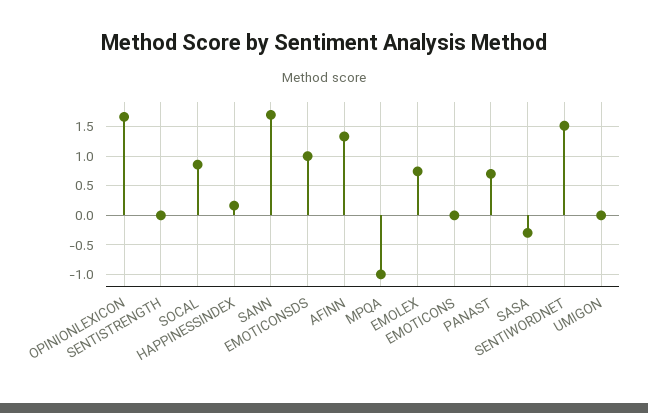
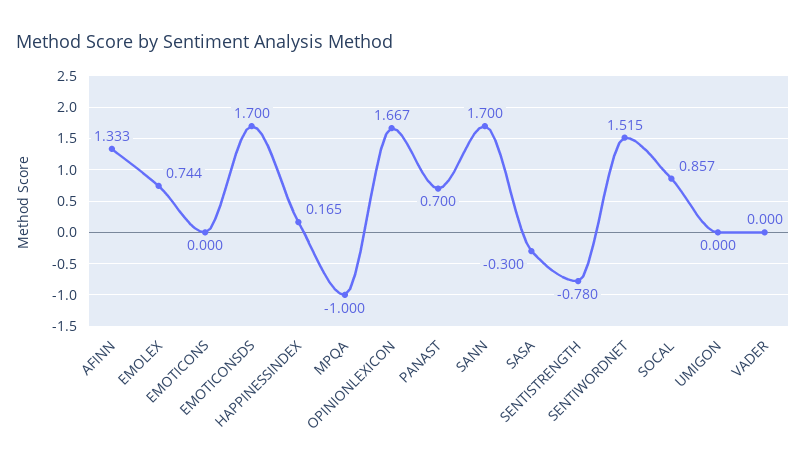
  {
    "OPINIONLEXICON": 1.667,
-   "SENTISTRENGTH": 0,
+   "SENTISTRENGTH": -0.78,
    "SOCAL": 0.857,
    "HAPPINESSINDEX": 0.165,
    "SANN": 1.7,
-   "EMOTICONSDS": 1,
+   "EMOTICONSDS": 1.7,
    "AFINN": 1.333,
    "MPQA": -1,
    "EMOLEX": 0.744,
    "EMOTICONS": 0,
    "PANAST": 0.7,
    "SASA": -0.3,
    "SENTIWORDNET": 1.515,
-   "UMIGON": 0
+   "UMIGON": 0,
+   "VADER": 0
  }

